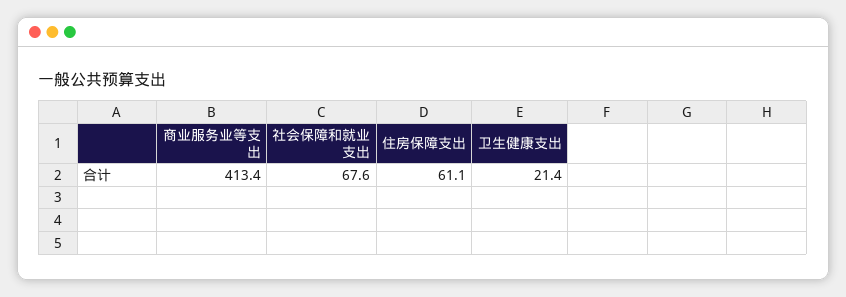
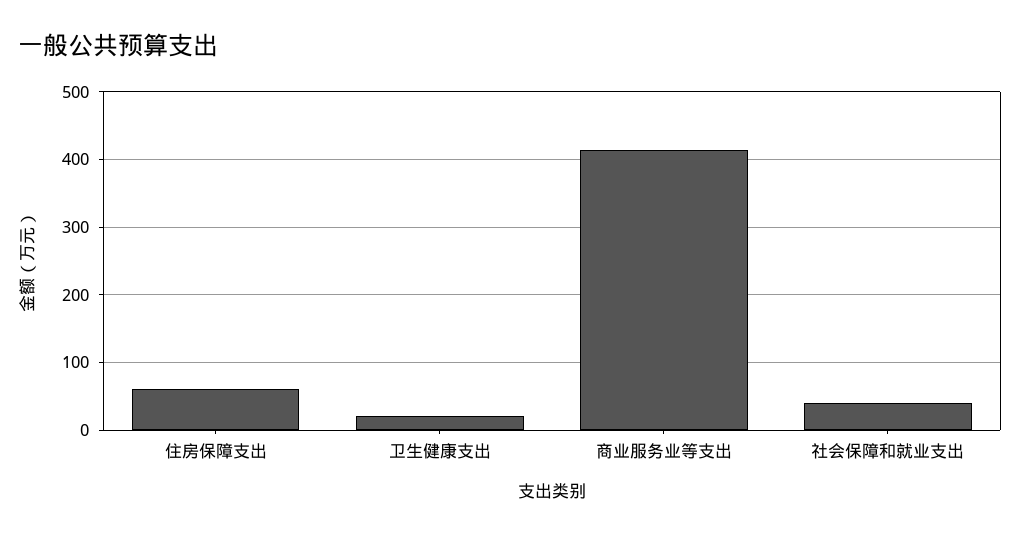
  {
    "商业服务业等支出": 413.4,
-   "社会保障和就业支出": 67.6,
+   "社会保障和就业支出": 40,
    "住房保障支出": 61.1,
    "卫生健康支出": 21.4
  }

